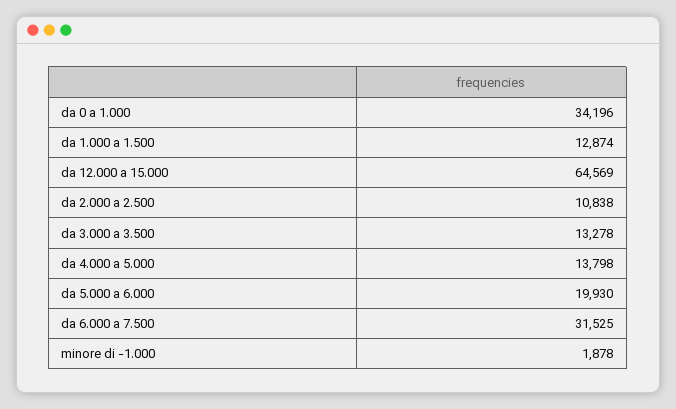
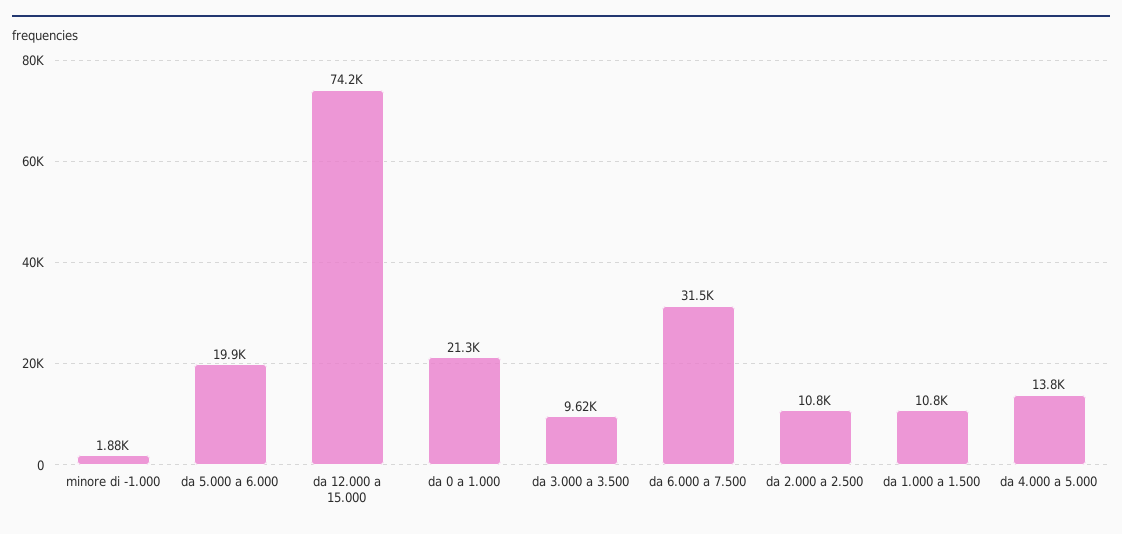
  {
-   "da 0 a 1.000": 34196,
+   "da 0 a 1.000": 21300,
-   "da 1.000 a 1.500": 12874,
+   "da 1.000 a 1.500": 10800,
-   "da 12.000 a 15.000": 64569,
+   "da 12.000 a 15.000": 74200,
    "da 2.000 a 2.500": 10838,
-   "da 3.000 a 3.500": 13278,
+   "da 3.000 a 3.500": 9620,
    "da 4.000 a 5.000": 13798,
    "da 5.000 a 6.000": 19930,
    "da 6.000 a 7.500": 31525,
    "minore di -1.000": 1878
  }

